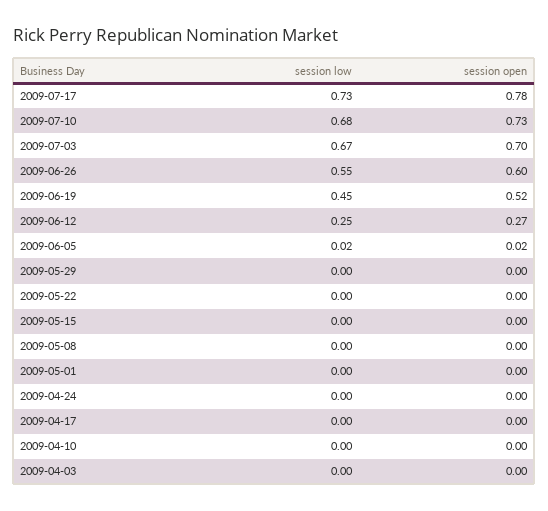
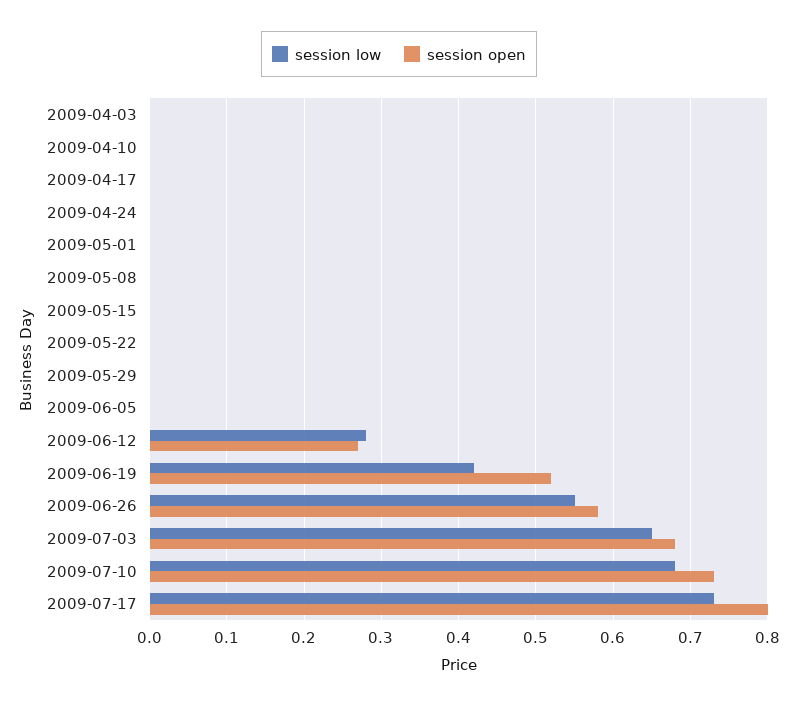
  {
    "session low": {
      "2009-07-17": 0.73,
      "2009-07-10": 0.68,
-     "2009-07-03": 0.67,
+     "2009-07-03": 0.65,
      "2009-06-26": 0.55,
-     "2009-06-19": 0.45,
+     "2009-06-19": 0.42,
-     "2009-06-12": 0.25,
+     "2009-06-12": 0.28,
-     "2009-06-05": 0.02,
+     "2009-06-05": 0,
      "2009-05-29": 0,
      "2009-05-22": 0,
      "2009-05-15": 0,
      "2009-05-08": 0,
      "2009-05-01": 0,
      "2009-04-24": 0,
      "2009-04-17": 0,
      "2009-04-10": 0,
      "2009-04-03": 0
    },
    "session open": {
-     "2009-07-17": 0.78,
+     "2009-07-17": 0.8,
      "2009-07-10": 0.73,
-     "2009-07-03": 0.7,
+     "2009-07-03": 0.68,
-     "2009-06-26": 0.6,
+     "2009-06-26": 0.58,
      "2009-06-19": 0.52,
      "2009-06-12": 0.27,
-     "2009-06-05": 0.02,
+     "2009-06-05": 0,
      "2009-05-29": 0,
      "2009-05-22": 0,
      "2009-05-15": 0,
      "2009-05-08": 0,
      "2009-05-01": 0,
      "2009-04-24": 0,
      "2009-04-17": 0,
      "2009-04-10": 0,
      "2009-04-03": 0
    }
  }

